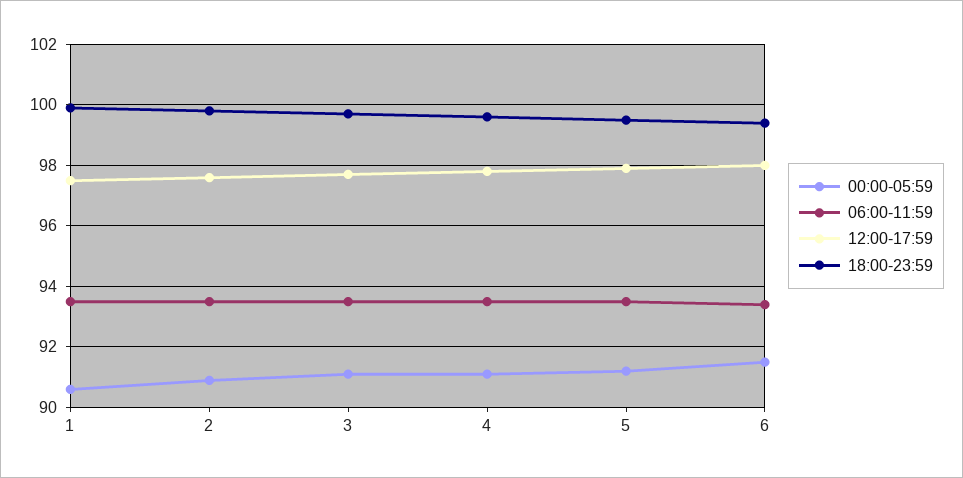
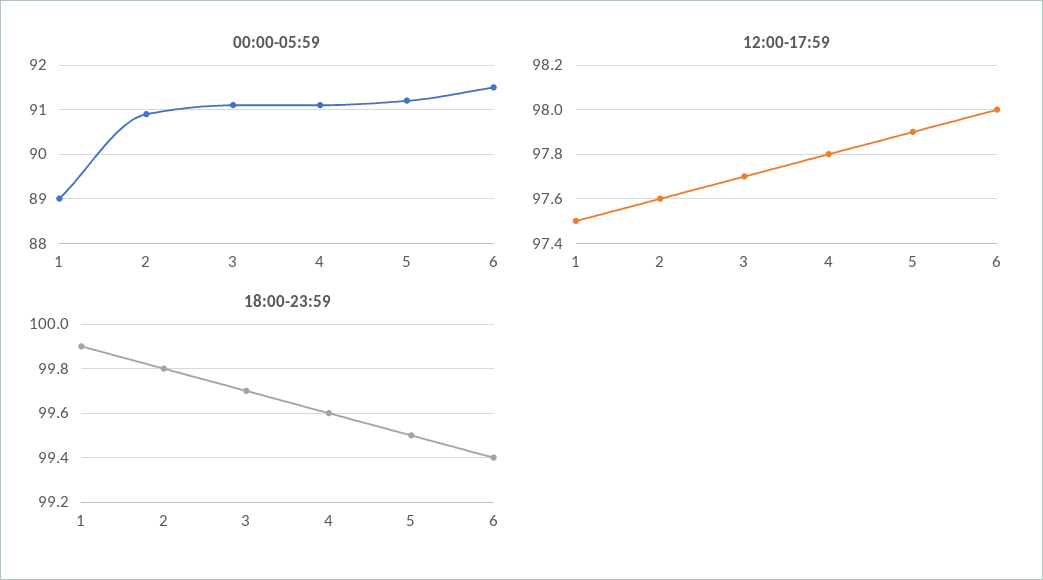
  {
    "00:00-05:59": {
-     "1": 90.5,
+     "1": 89,
      "2": 91,
      "3": 91,
      "4": 91,
      "5": 91,
      "6": 91.5
    },
-   "06:00-11:59": {
-     "1": 93.5,
-     "2": 93.5,
-     "3": 93.5,
-     "4": 93.5,
-     "5": 93.5,
-     "6": 93.5
-   },
    "12:00-17:59": {
      "1": 97.5,
      "2": 97.6,
      "3": 97.7,
      "4": 97.8,
      "5": 97.9,
      "6": 98
    },
    "18:00-23:59": {
      "1": 99.9,
      "2": 99.8,
      "3": 99.7,
      "4": 99.6,
      "5": 99.5,
      "6": 99.4
    }
  }

